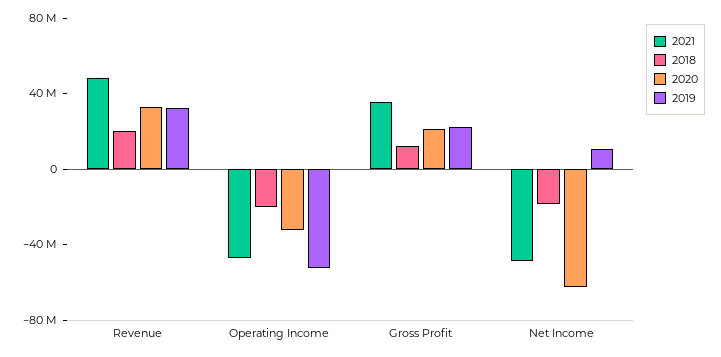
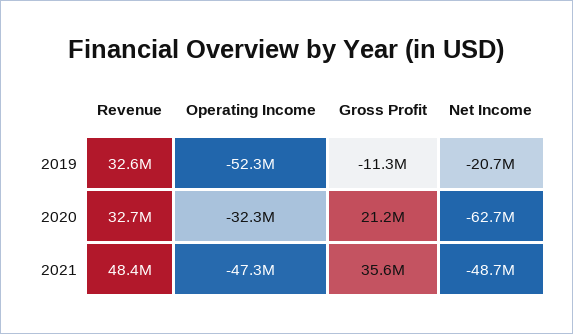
  {
    "2021": {
      "Revenue": 48400000,
      "Operating Income": -47300000,
      "Gross Profit": 35600000,
      "Net Income": -48700000
    },
-   "2018": {
-     "Revenue": 20000000,
-     "Operating Income": -20000000,
-     "Gross Profit": 10000000,
-     "Net Income": -20000000
-   },
    "2020": {
      "Revenue": 32700000,
      "Operating Income": -32300000,
      "Gross Profit": 21200000,
      "Net Income": -62700000
    },
    "2019": {
      "Revenue": 32600000,
      "Operating Income": -52300000,
-     "Gross Profit": 20000000,
+     "Gross Profit": -11300000,
-     "Net Income": 10000000
+     "Net Income": -20700000
    }
  }

